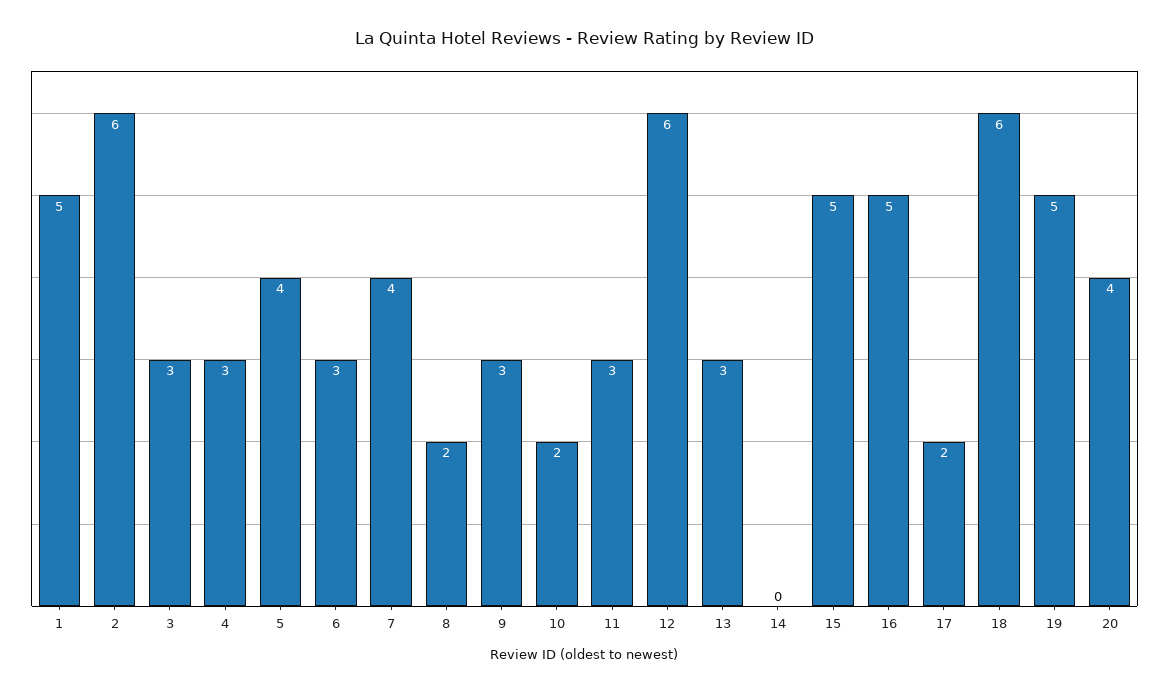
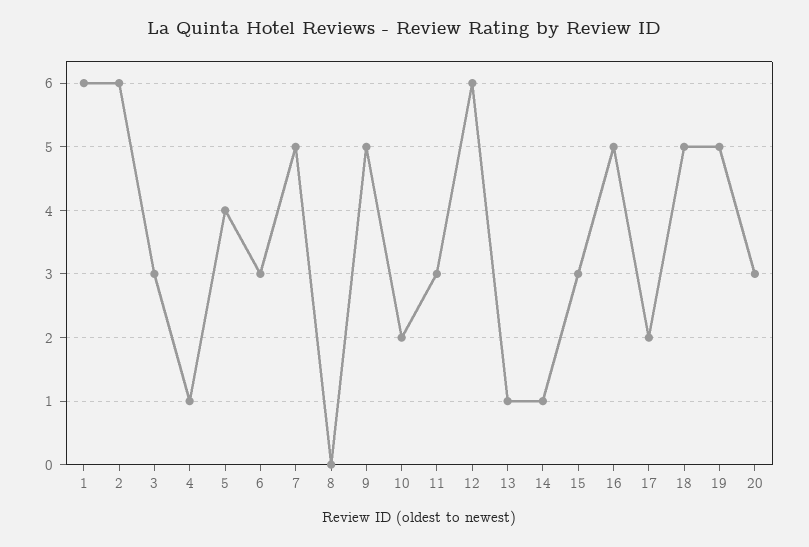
  {
-   "1": 5,
+   "1": 6,
    "2": 6,
    "3": 3,
-   "4": 3,
+   "4": 1,
    "5": 4,
    "6": 3,
-   "7": 4,
+   "7": 5,
-   "8": 2,
+   "8": 0,
-   "9": 3,
+   "9": 5,
    "10": 2,
    "11": 3,
    "12": 6,
-   "13": 3,
+   "13": 1,
-   "14": 0,
+   "14": 1,
-   "15": 5,
+   "15": 3,
    "16": 5,
    "17": 2,
-   "18": 6,
+   "18": 5,
    "19": 5,
-   "20": 4
+   "20": 3
  }

